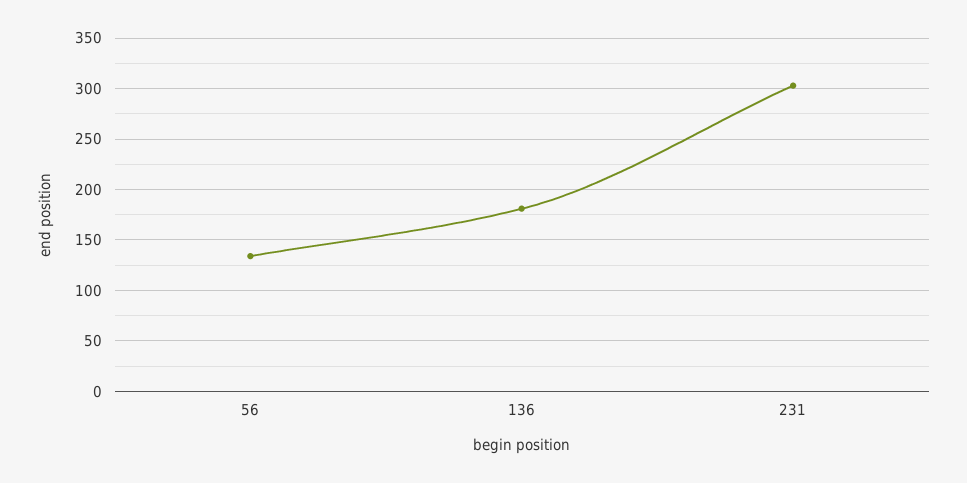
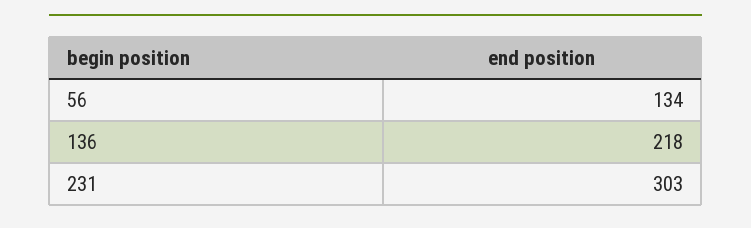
  {
    "56": 134,
-   "136": 180,
+   "136": 218,
    "231": 303
  }

